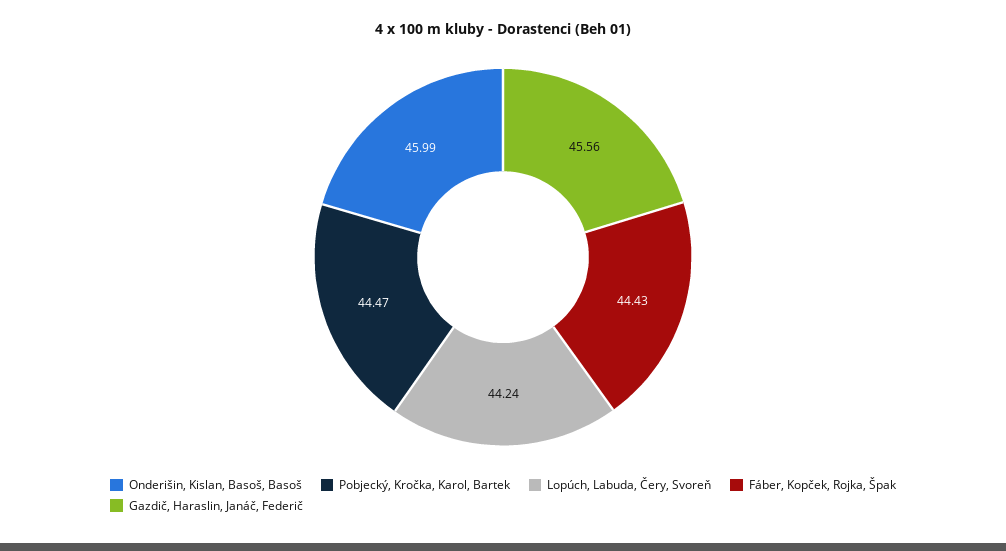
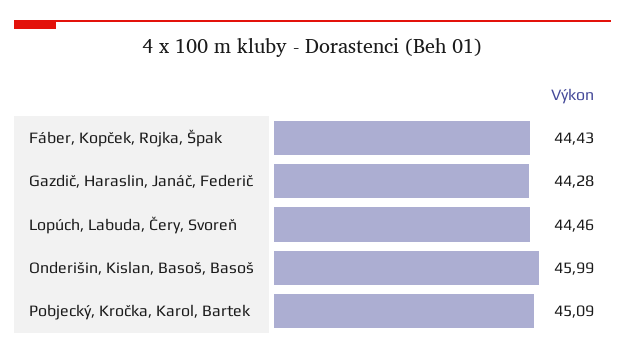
  {
    "Onderišin, Kislan, Basoš, Basoš": 45.99,
-   "Pobjecký, Kročka, Karol, Bartek": 44.47,
+   "Pobjecký, Kročka, Karol, Bartek": 45.09,
-   "Lopúch, Labuda, Čery, Svoreň": 44.24,
+   "Lopúch, Labuda, Čery, Svoreň": 44.46,
    "Fáber, Kopček, Rojka, Špak": 44.43,
-   "Gazdič, Haraslin, Janáč, Federič": 45.56
+   "Gazdič, Haraslin, Janáč, Federič": 44.28
  }

